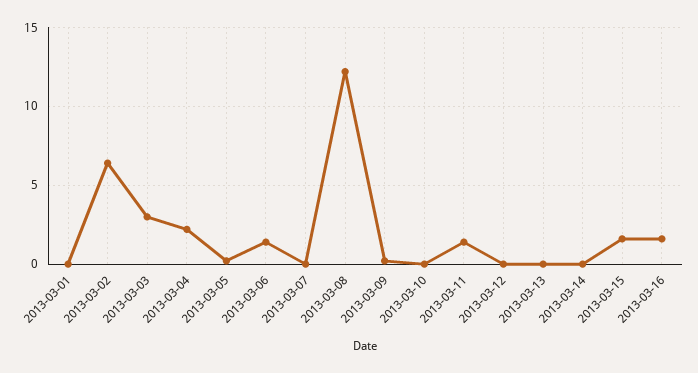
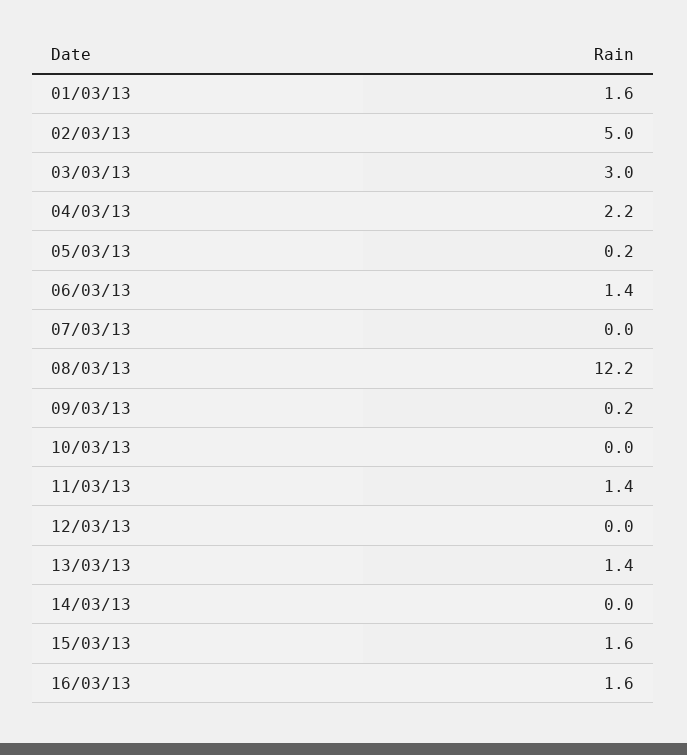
  {
-   "2013-03-01": 0,
+   "2013-03-01": 1.6,
-   "2013-03-02": 6.5,
+   "2013-03-02": 5,
    "2013-03-03": 3,
    "2013-03-04": 2.2,
    "2013-03-05": 0.2,
    "2013-03-06": 1.4,
    "2013-03-07": 0,
    "2013-03-08": 12.2,
    "2013-03-09": 0.2,
    "2013-03-10": 0,
    "2013-03-11": 1.4,
    "2013-03-12": 0,
-   "2013-03-13": 0,
+   "2013-03-13": 1.4,
    "2013-03-14": 0,
    "2013-03-15": 1.6,
    "2013-03-16": 1.6
  }

